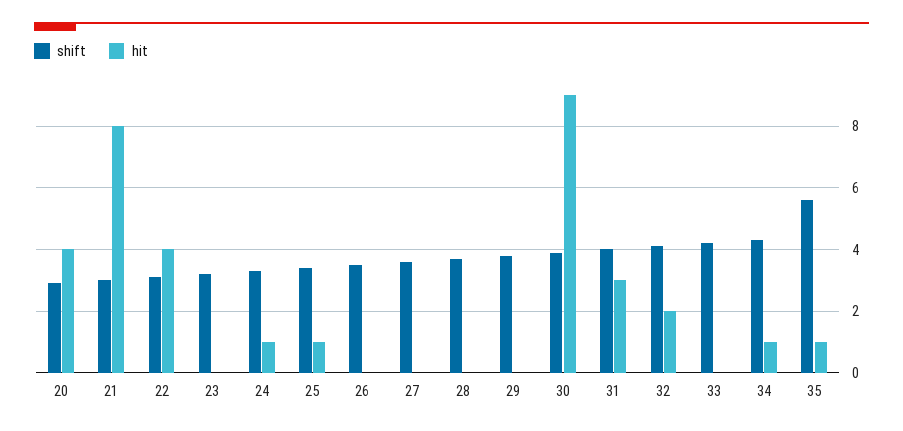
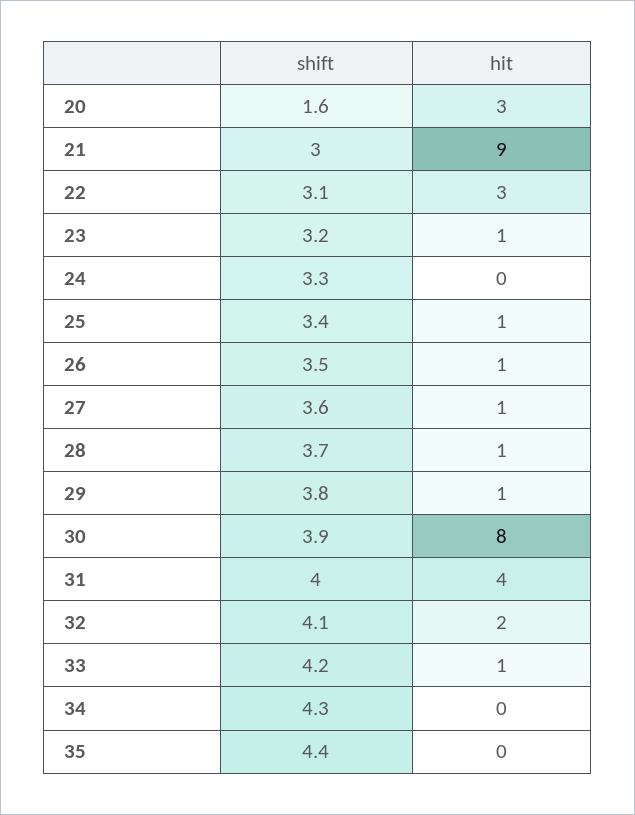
  {
    "shift": {
-     "20": 3,
+     "20": 1.6,
      "21": 3,
      "22": 3.1,
      "23": 3.2,
      "24": 3.3,
      "25": 3.4,
      "26": 3.5,
      "27": 3.6,
      "28": 3.7,
      "29": 3.8,
      "30": 3.9,
      "31": 4,
      "32": 4.1,
      "33": 4.2,
      "34": 4.3,
-     "35": 5.5
+     "35": 4.4
    },
    "hit": {
-     "20": 4,
+     "20": 3,
-     "21": 8,
+     "21": 9,
-     "22": 4,
+     "22": 3,
-     "23": 0,
+     "23": 1,
-     "24": 1,
+     "24": 0,
      "25": 1,
-     "26": 0,
+     "26": 1,
-     "27": 0,
+     "27": 1,
-     "28": 0,
+     "28": 1,
-     "29": 0,
+     "29": 1,
-     "30": 9,
+     "30": 8,
-     "31": 3,
+     "31": 4,
      "32": 2,
-     "33": 0,
+     "33": 1,
-     "34": 1,
+     "34": 0,
-     "35": 1
+     "35": 0
    }
  }

